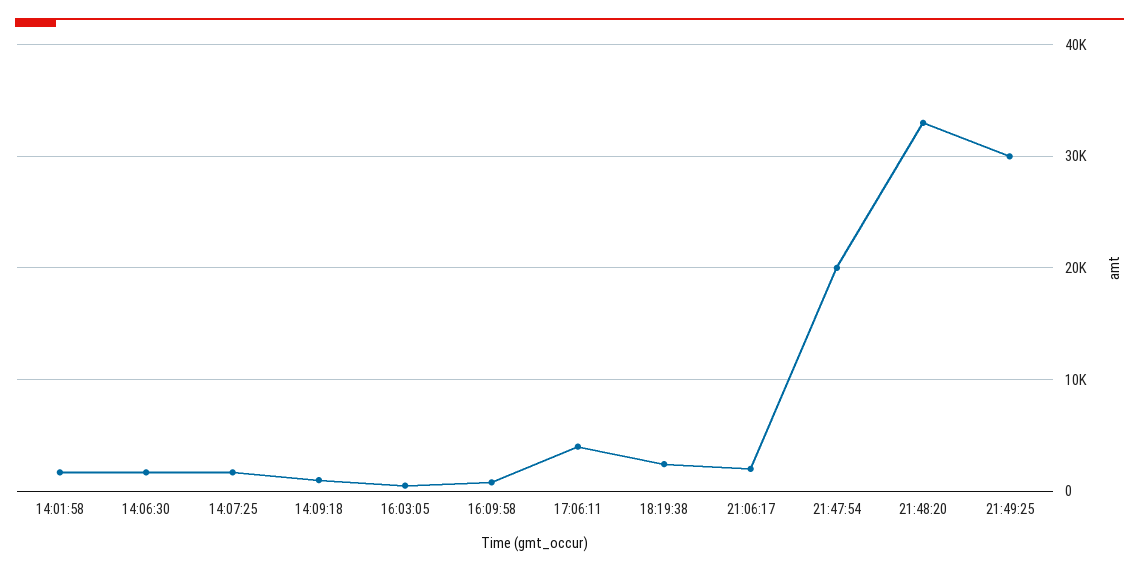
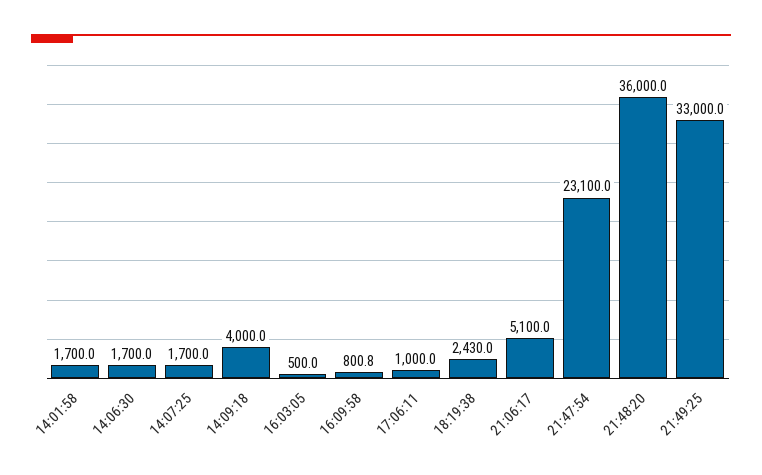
  {
    "14:01:58": 1700,
    "14:06:30": 1700,
    "14:07:25": 1700,
-   "14:09:18": 1000,
+   "14:09:18": 4000,
    "16:03:05": 500,
    "16:09:58": 800.8,
-   "17:06:11": 4000,
+   "17:06:11": 1000,
    "18:19:38": 2430,
-   "21:06:17": 2000,
+   "21:06:17": 5100,
-   "21:47:54": 20000,
+   "21:47:54": 23100,
-   "21:48:20": 33000,
+   "21:48:20": 36000,
-   "21:49:25": 30000
+   "21:49:25": 33000
  }

